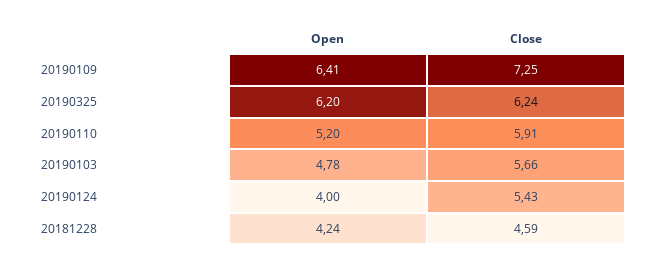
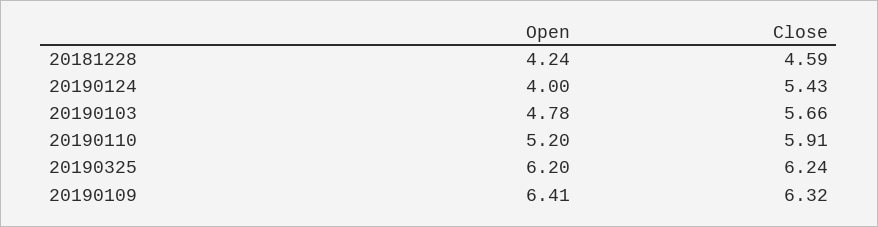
  {
    "Open": {
      "20190109": 6.41,
      "20190325": 6.2,
      "20190110": 5.2,
      "20190103": 4.78,
      "20190124": 4,
      "20181228": 4.24
    },
    "Close": {
-     "20190109": 7.25,
+     "20190109": 6.32,
      "20190325": 6.24,
      "20190110": 5.91,
      "20190103": 5.66,
      "20190124": 5.43,
      "20181228": 4.59
    }
  }

